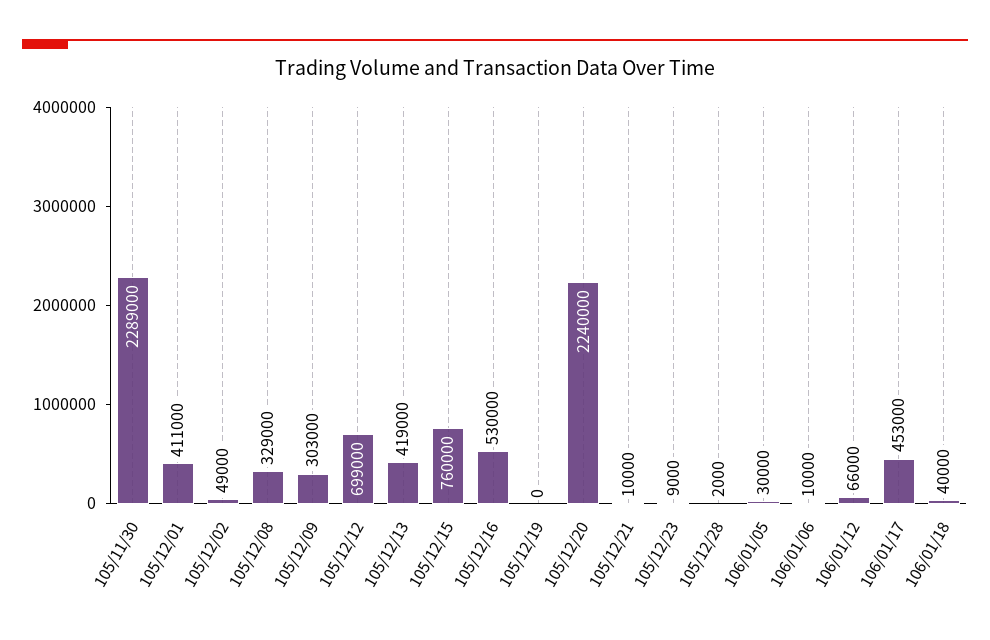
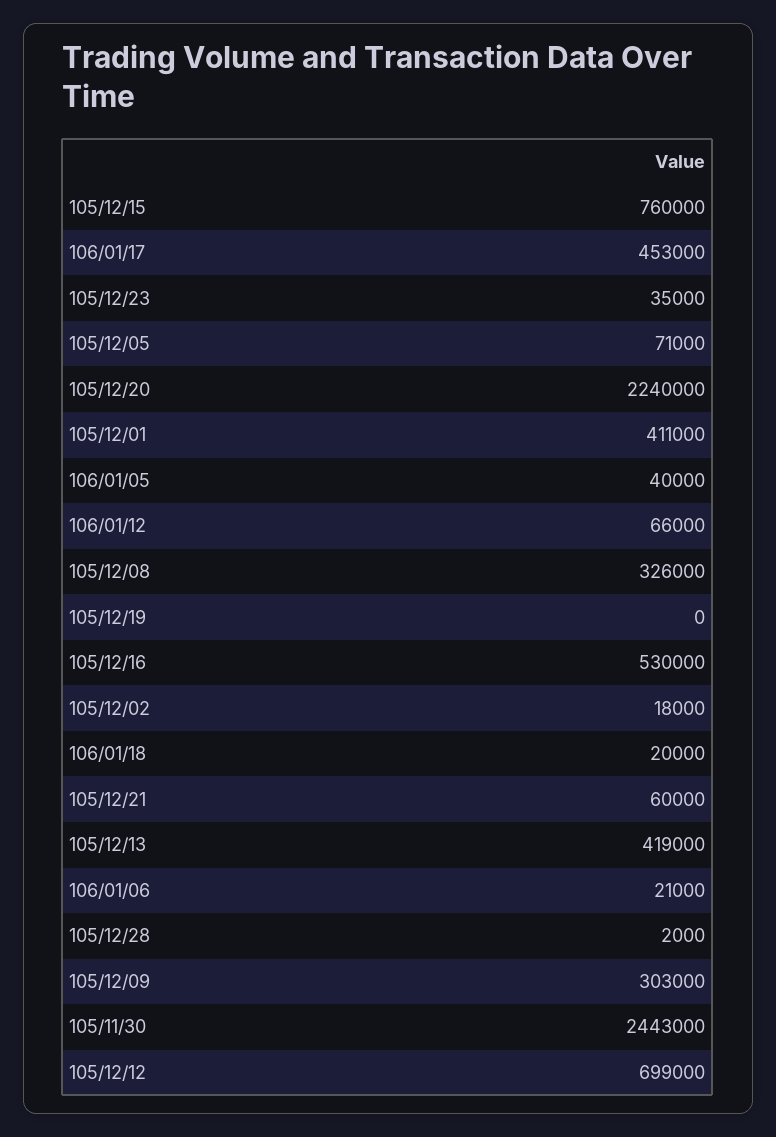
  {
-   "105/11/30": 2289000,
+   "105/11/30": 2443000,
    "105/12/01": 411000,
-   "105/12/02": 49000,
+   "105/12/02": 18000,
-   "105/12/08": 329000,
+   "105/12/08": 326000,
    "105/12/09": 303000,
    "105/12/12": 699000,
    "105/12/13": 419000,
    "105/12/15": 760000,
    "105/12/16": 530000,
    "105/12/19": 0,
    "105/12/20": 2240000,
-   "105/12/21": 10000,
+   "105/12/21": 60000,
-   "105/12/23": 9000,
+   "105/12/23": 35000,
    "105/12/28": 2000,
-   "106/01/05": 30000,
+   "106/01/05": 40000,
-   "106/01/06": 10000,
+   "106/01/06": 21000,
    "106/01/12": 66000,
    "106/01/17": 453000,
-   "106/01/18": 40000
+   "106/01/18": 20000,
+   "105/12/05": 71000
  }

